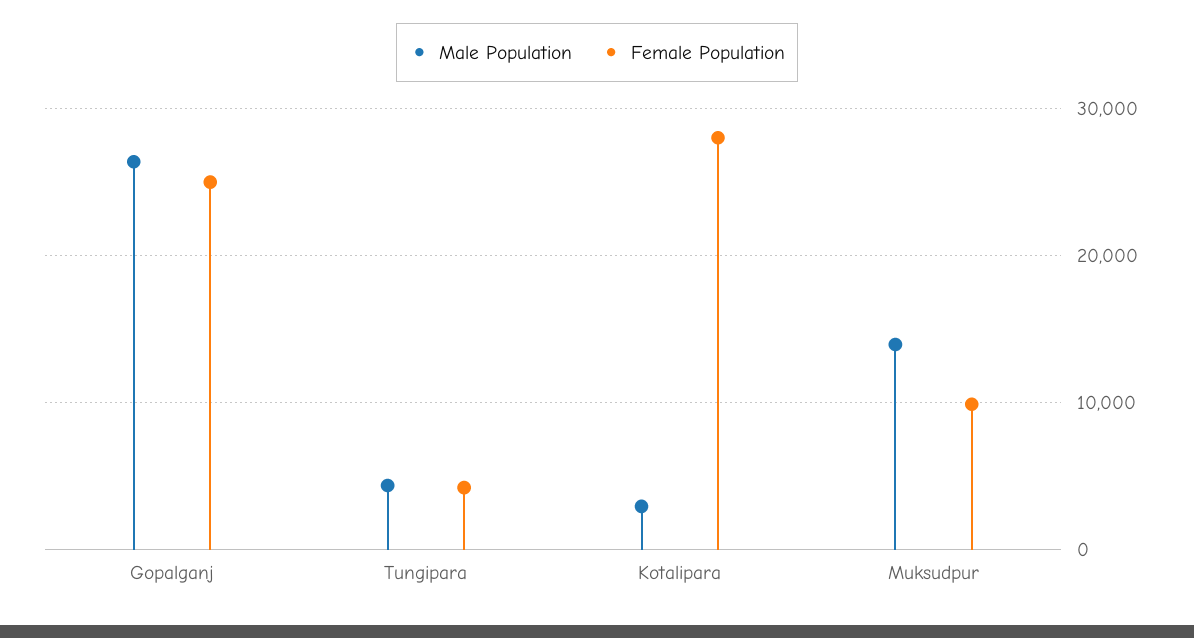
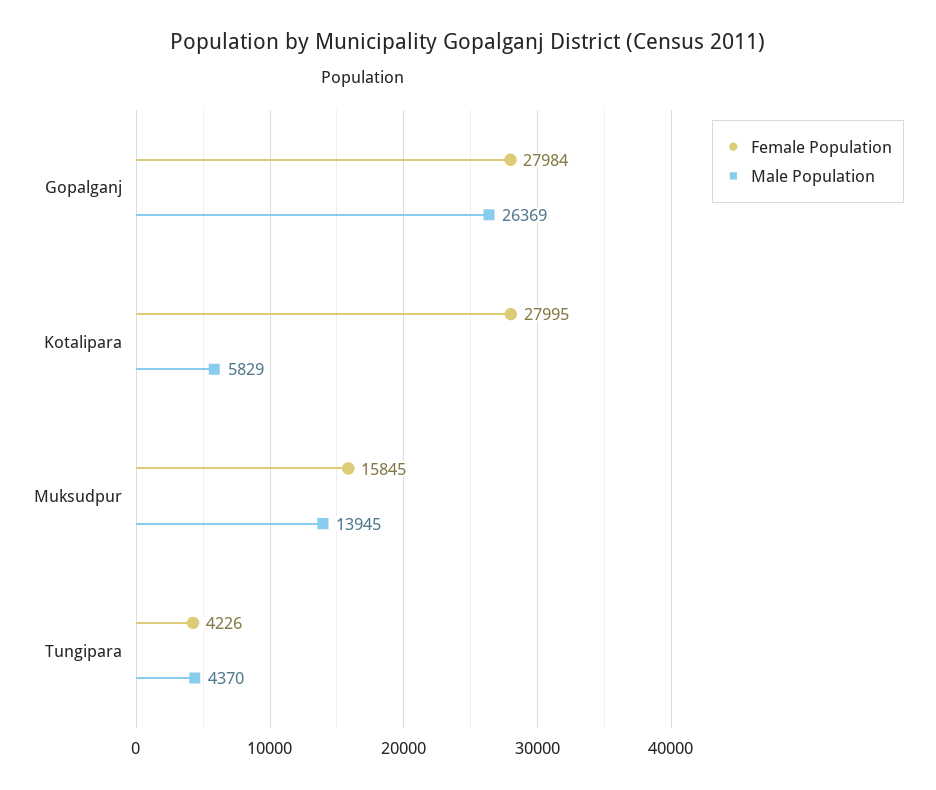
  {
    "Male Population": {
      "Gopalganj": 26369,
      "Tungipara": 4370,
-     "Kotalipara": 3000,
+     "Kotalipara": 5829,
      "Muksudpur": 13945
    },
    "Female Population": {
-     "Gopalganj": 25000,
+     "Gopalganj": 27984,
      "Tungipara": 4226,
      "Kotalipara": 27995,
-     "Muksudpur": 10000
+     "Muksudpur": 15845
    }
  }

